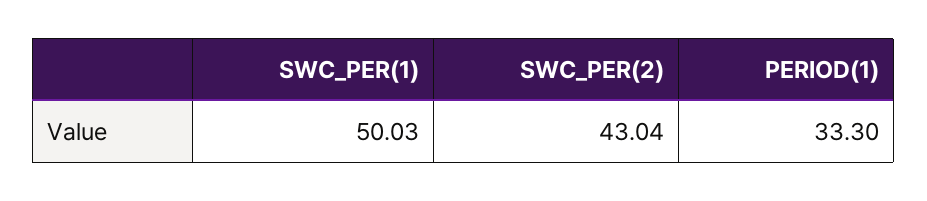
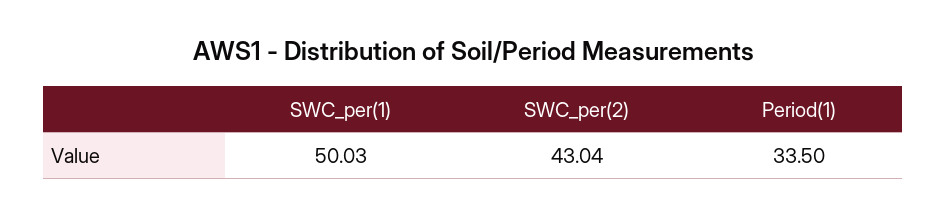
  {
    "SWC_PER(1)": 50.03,
    "SWC_PER(2)": 43.04,
-   "PERIOD(1)": 33.3
+   "PERIOD(1)": 33.5
  }

